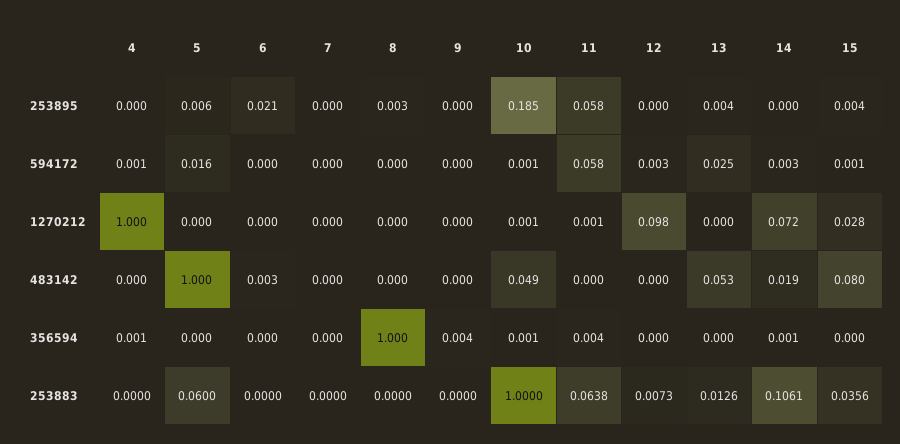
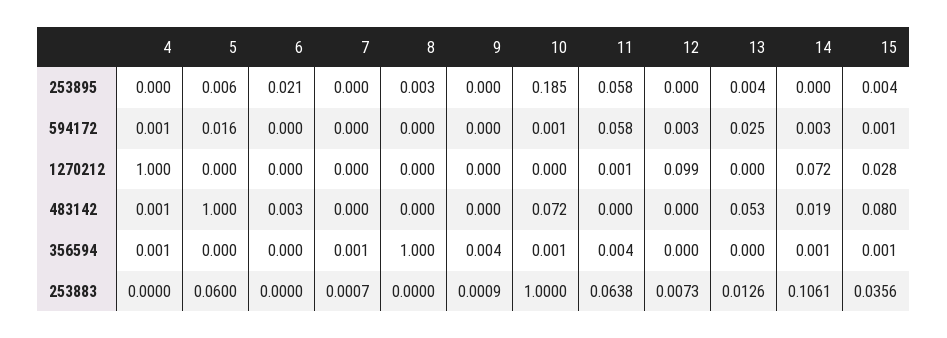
  {
    "4": {
      "253895": 0,
      "594172": 0.001,
      "1270212": 1,
-     "483142": 0,
+     "483142": 0.001,
      "356594": 0.001,
      "253883": 0
    },
    "5": {
      "253895": 0.006,
      "594172": 0.016,
      "1270212": 0,
      "483142": 1,
      "356594": 0,
      "253883": 0.06
    },
    "6": {
      "253895": 0.021,
      "594172": 0,
      "1270212": 0,
      "483142": 0.003,
      "356594": 0,
      "253883": 0
    },
    "7": {
      "253895": 0,
      "594172": 0,
      "1270212": 0,
      "483142": 0,
-     "356594": 0,
+     "356594": 0.001,
-     "253883": 0
+     "253883": 0.0007
    },
    "8": {
      "253895": 0.003,
      "594172": 0,
      "1270212": 0,
      "483142": 0,
      "356594": 1,
      "253883": 0
    },
    "9": {
      "253895": 0,
      "594172": 0,
      "1270212": 0,
      "483142": 0,
      "356594": 0.004,
-     "253883": 0
+     "253883": 0.0009
    },
    "10": {
      "253895": 0.185,
      "594172": 0.001,
-     "1270212": 0.001,
+     "1270212": 0,
-     "483142": 0.049,
+     "483142": 0.072,
      "356594": 0.001,
      "253883": 1
    },
    "11": {
      "253895": 0.058,
      "594172": 0.058,
      "1270212": 0.001,
      "483142": 0,
      "356594": 0.004,
      "253883": 0.0638
    },
    "12": {
      "253895": 0,
      "594172": 0.003,
-     "1270212": 0.098,
+     "1270212": 0.099,
      "483142": 0,
      "356594": 0,
      "253883": 0.0073
    },
    "13": {
      "253895": 0.004,
      "594172": 0.025,
      "1270212": 0,
      "483142": 0.053,
      "356594": 0,
      "253883": 0.0126
    },
    "14": {
      "253895": 0,
      "594172": 0.003,
      "1270212": 0.072,
      "483142": 0.019,
      "356594": 0.001,
      "253883": 0.1061
    },
    "15": {
      "253895": 0.004,
      "594172": 0.001,
      "1270212": 0.028,
      "483142": 0.08,
-     "356594": 0,
+     "356594": 0.001,
      "253883": 0.0356
    }
  }

